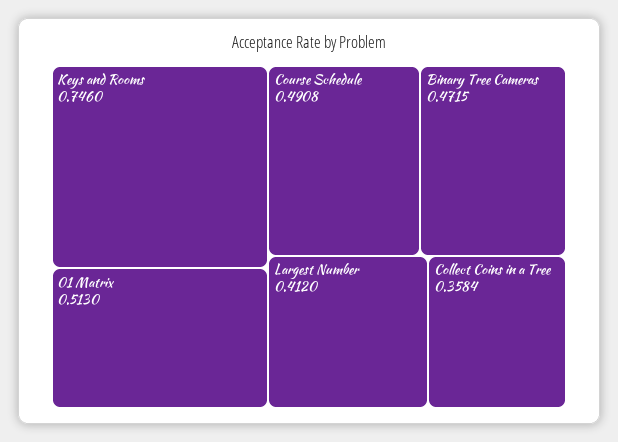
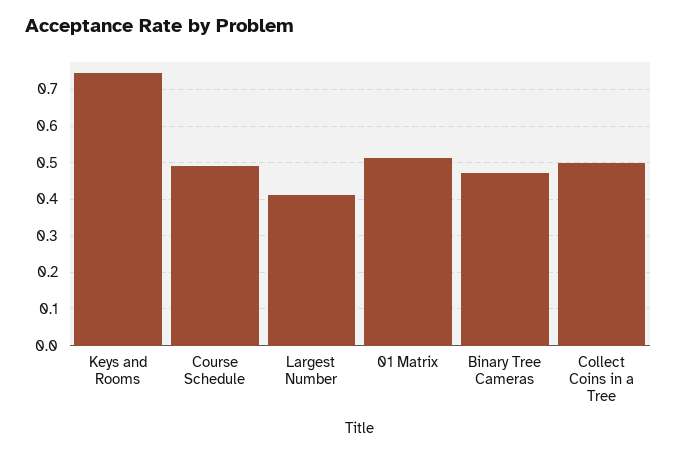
  {
    "Keys and Rooms": 0.746,
    "01 Matrix": 0.513,
    "Course Schedule": 0.4908,
    "Binary Tree Cameras": 0.4715,
    "Largest Number": 0.412,
-   "Collect Coins in a Tree": 0.3584
+   "Collect Coins in a Tree": 0.5
  }

